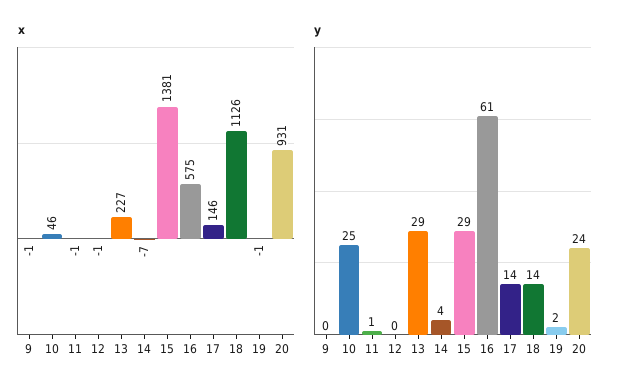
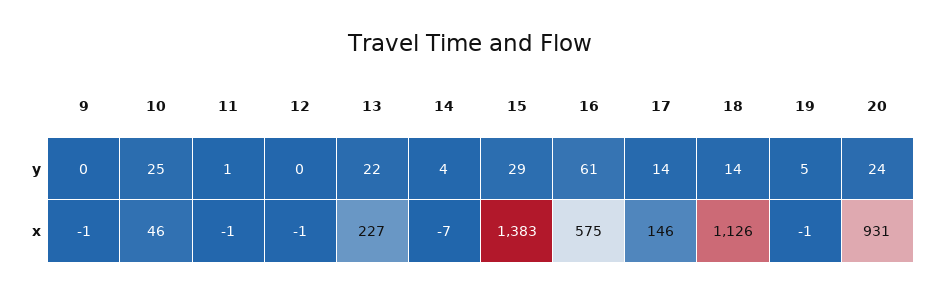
  {
    "x": {
      "9": -1,
      "10": 46,
      "11": -1,
      "12": -1,
      "13": 227,
      "14": -7,
-     "15": 1381,
+     "15": 1383,
      "16": 575,
      "17": 146,
      "18": 1126,
      "19": -1,
      "20": 931
    },
    "y": {
      "9": 0,
      "10": 25,
      "11": 1,
      "12": 0,
-     "13": 29,
+     "13": 22,
      "14": 4,
      "15": 29,
      "16": 61,
      "17": 14,
      "18": 14,
-     "19": 2,
+     "19": 5,
      "20": 24
    }
  }

